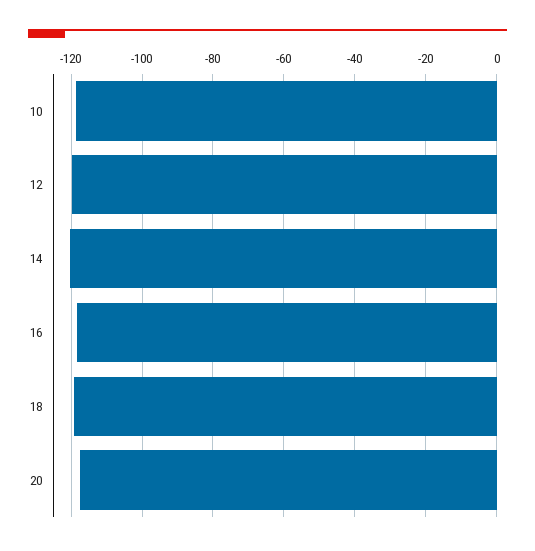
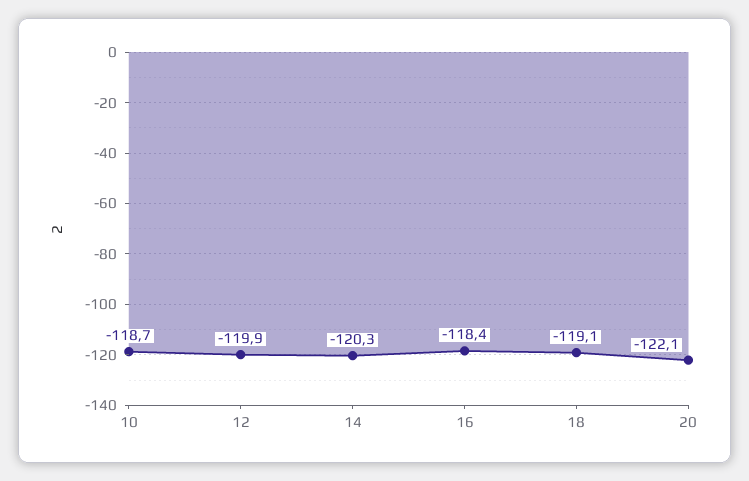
  {
    "10": -118.7,
    "12": -119.9,
    "14": -120.3,
    "16": -118.4,
    "18": -119.1,
-   "20": -118
+   "20": -122.1
  }

